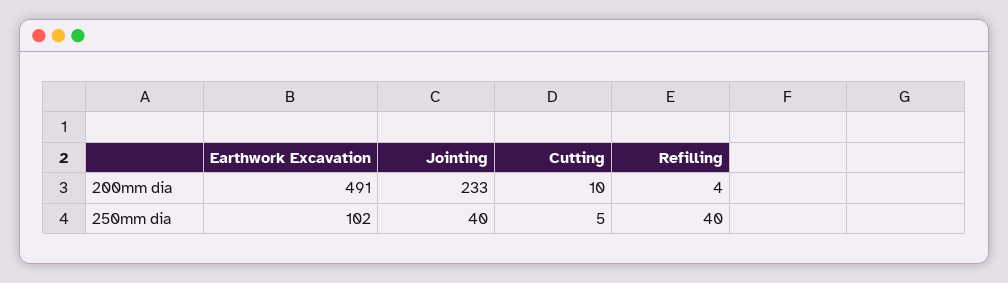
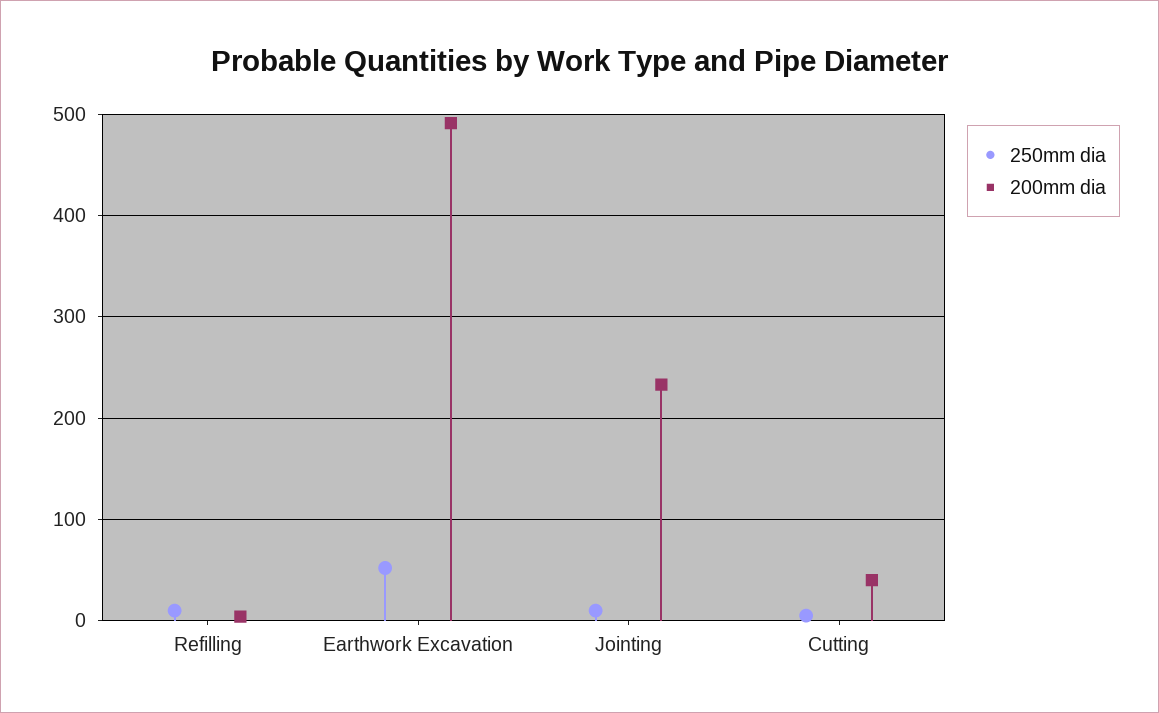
  {
    "200mm dia": {
      "Earthwork Excavation": 491,
      "Jointing": 233,
-     "Cutting": 10,
+     "Cutting": 40,
      "Refilling": 4
    },
    "250mm dia": {
-     "Earthwork Excavation": 102,
+     "Earthwork Excavation": 50,
-     "Jointing": 40,
+     "Jointing": 10,
      "Cutting": 5,
-     "Refilling": 40
+     "Refilling": 10
    }
  }

